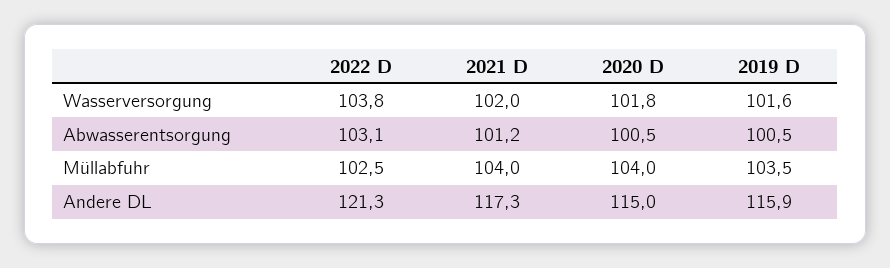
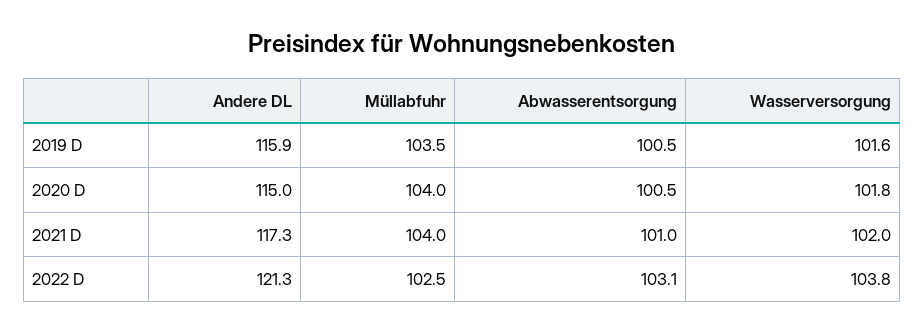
  {
    "2022 D": {
      "Wasserversorgung": 103.8,
      "Abwasserentsorgung": 103.1,
      "Müllabfuhr": 102.5,
      "Andere DL": 121.3
    },
    "2021 D": {
      "Wasserversorgung": 102,
-     "Abwasserentsorgung": 101.2,
+     "Abwasserentsorgung": 101,
      "Müllabfuhr": 104,
      "Andere DL": 117.3
    },
    "2020 D": {
      "Wasserversorgung": 101.8,
      "Abwasserentsorgung": 100.5,
      "Müllabfuhr": 104,
      "Andere DL": 115
    },
    "2019 D": {
      "Wasserversorgung": 101.6,
      "Abwasserentsorgung": 100.5,
      "Müllabfuhr": 103.5,
      "Andere DL": 115.9
    }
  }

